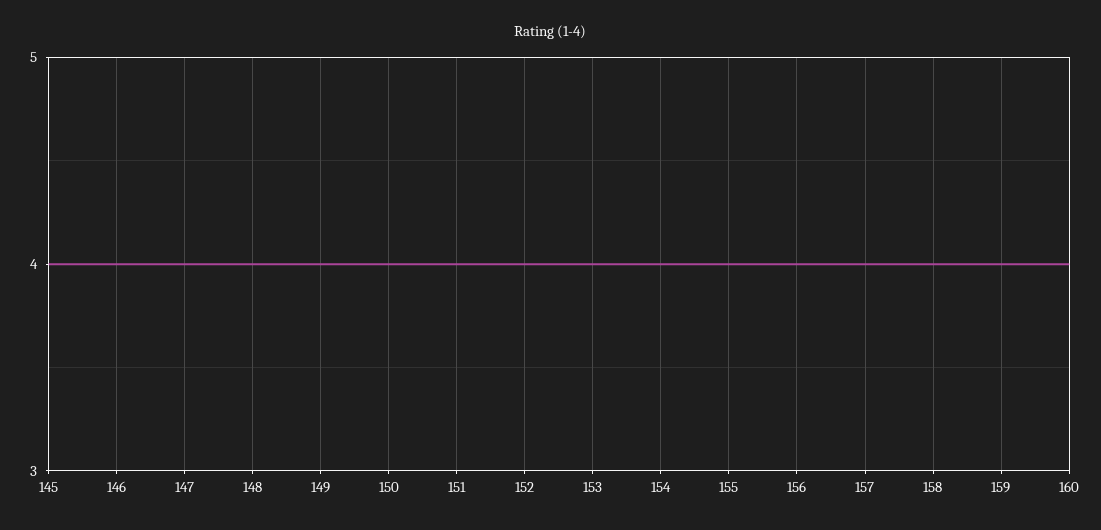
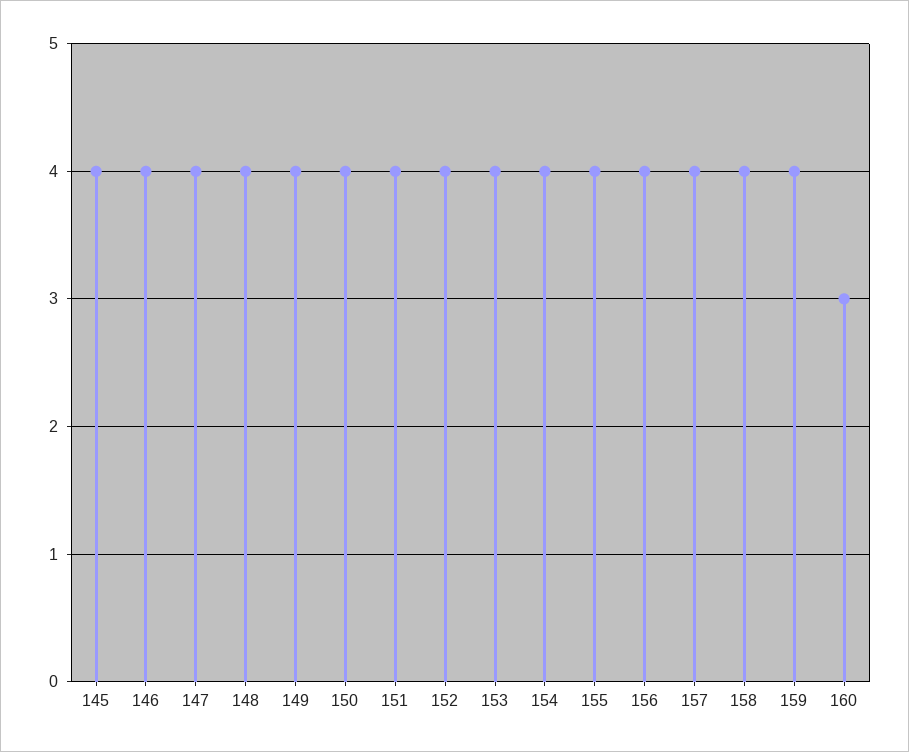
  {
    "145": 4,
    "146": 4,
    "147": 4,
    "148": 4,
    "149": 4,
    "150": 4,
    "151": 4,
    "152": 4,
    "153": 4,
    "154": 4,
    "155": 4,
    "156": 4,
    "157": 4,
    "158": 4,
    "159": 4,
-   "160": 4
+   "160": 3
  }

